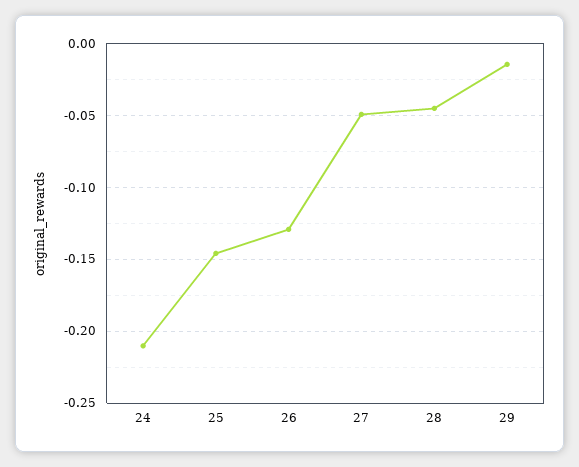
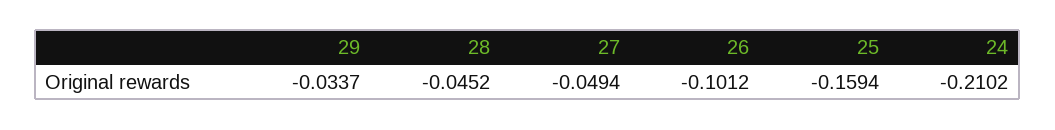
  {
    "24": -0.2102,
-   "25": -0.145,
+   "25": -0.1594,
-   "26": -0.13,
+   "26": -0.1012,
    "27": -0.0494,
    "28": -0.0452,
-   "29": -0.015
+   "29": -0.0337
  }

